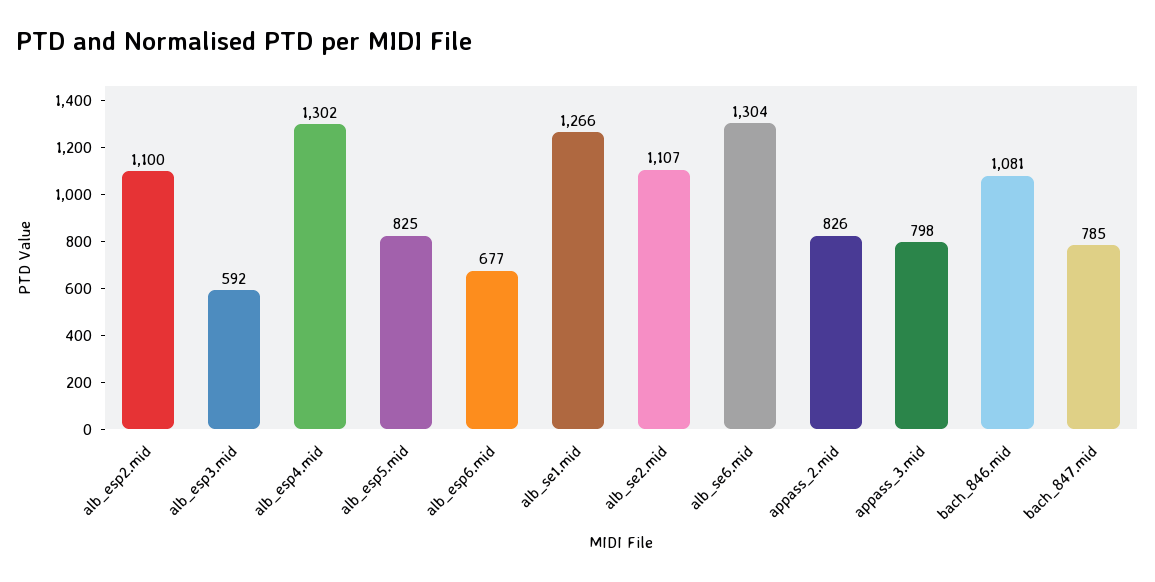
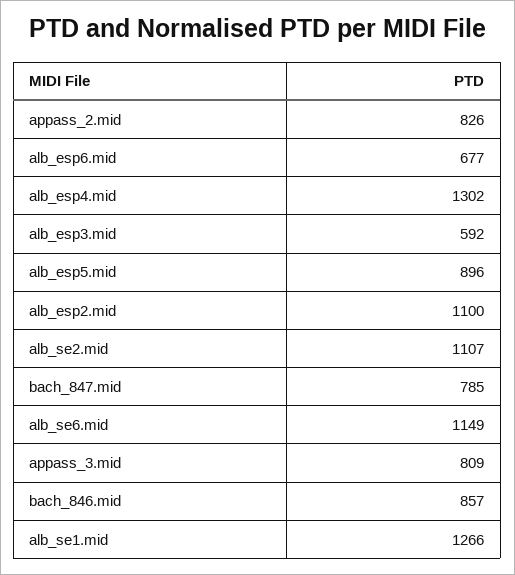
  {
    "alb_esp2.mid": 1100,
    "alb_esp3.mid": 592,
    "alb_esp4.mid": 1302,
-   "alb_esp5.mid": 825,
+   "alb_esp5.mid": 896,
    "alb_esp6.mid": 677,
    "alb_se1.mid": 1266,
    "alb_se2.mid": 1107,
-   "alb_se6.mid": 1304,
+   "alb_se6.mid": 1149,
    "appass_2.mid": 826,
-   "appass_3.mid": 798,
+   "appass_3.mid": 809,
-   "bach_846.mid": 1081,
+   "bach_846.mid": 857,
    "bach_847.mid": 785
  }

